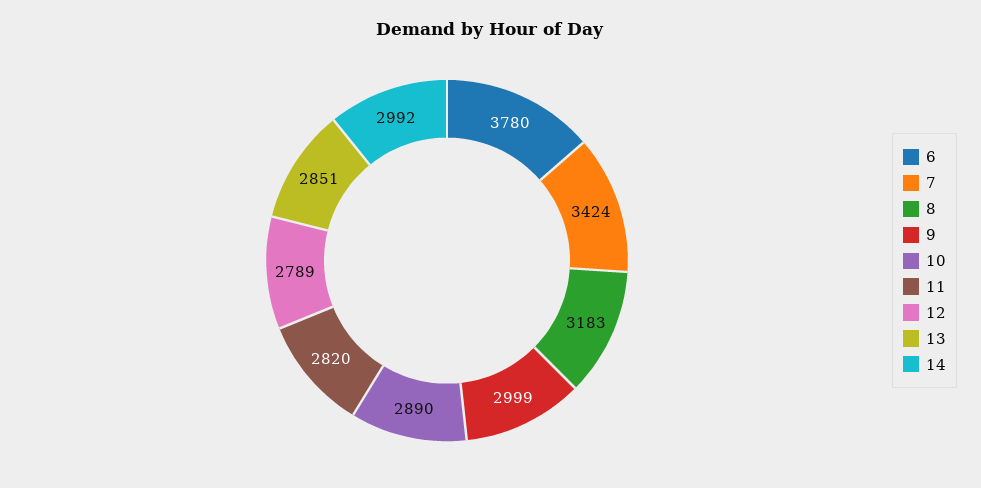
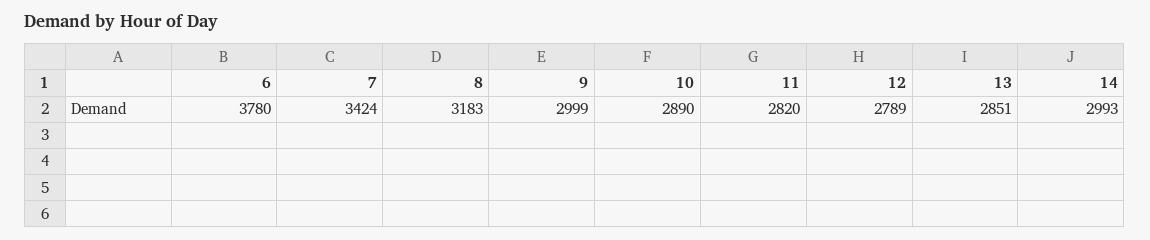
  {
    "6": 3780,
    "7": 3424,
    "8": 3183,
    "9": 2999,
    "10": 2890,
    "11": 2820,
    "12": 2789,
    "13": 2851,
-   "14": 2992
+   "14": 2993
  }

